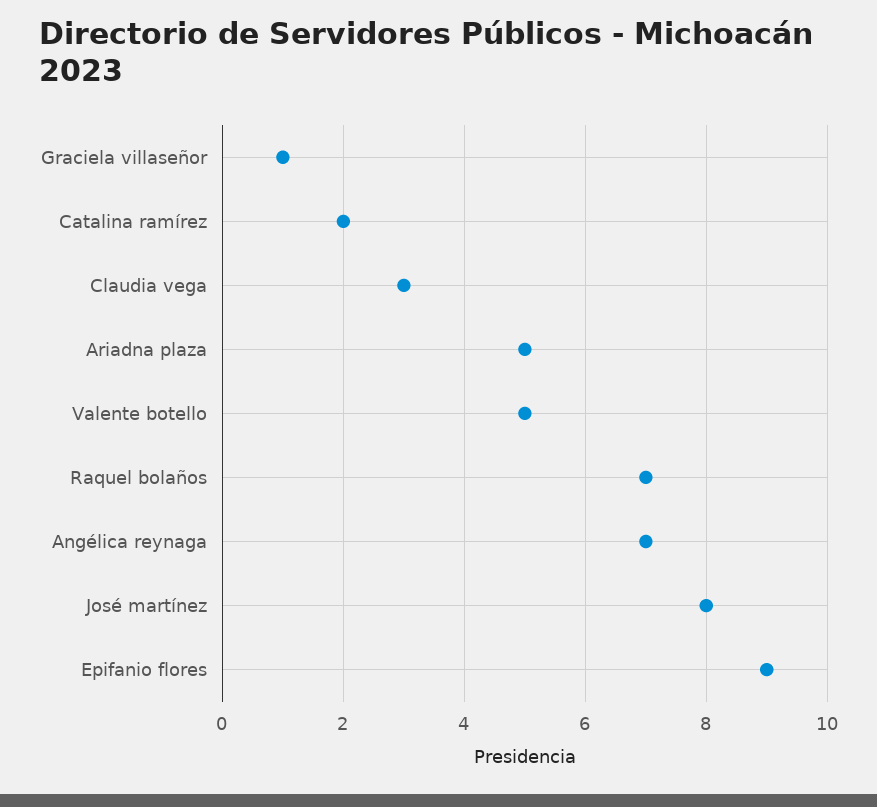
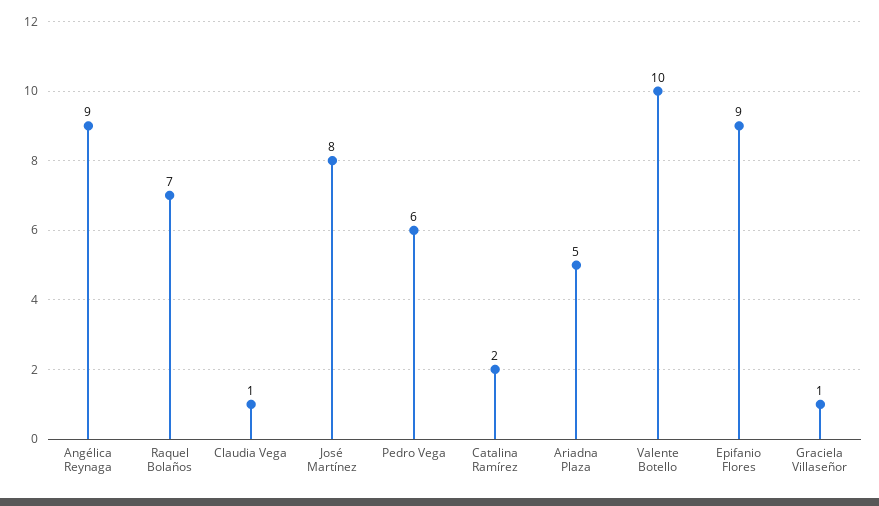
  {
    "Graciela villaseñor": 1,
    "Catalina ramírez": 2,
-   "Claudia vega": 3,
+   "Claudia vega": 1,
    "Ariadna plaza": 5,
-   "Valente botello": 5,
+   "Valente botello": 10,
    "Raquel bolaños": 7,
-   "Angélica reynaga": 7,
+   "Angélica reynaga": 9,
    "José martínez": 8,
-   "Epifanio flores": 9
+   "Epifanio flores": 9,
+   "Pedro Vega": 6
  }

